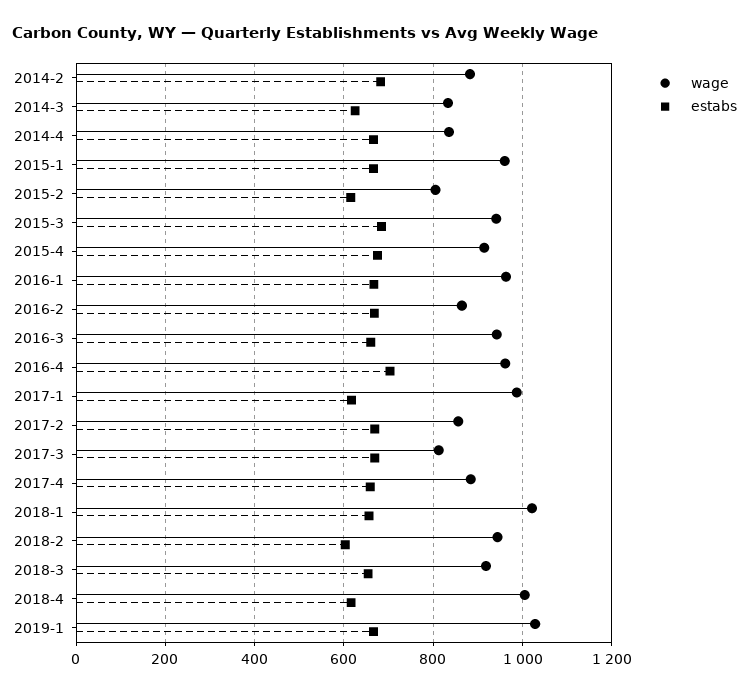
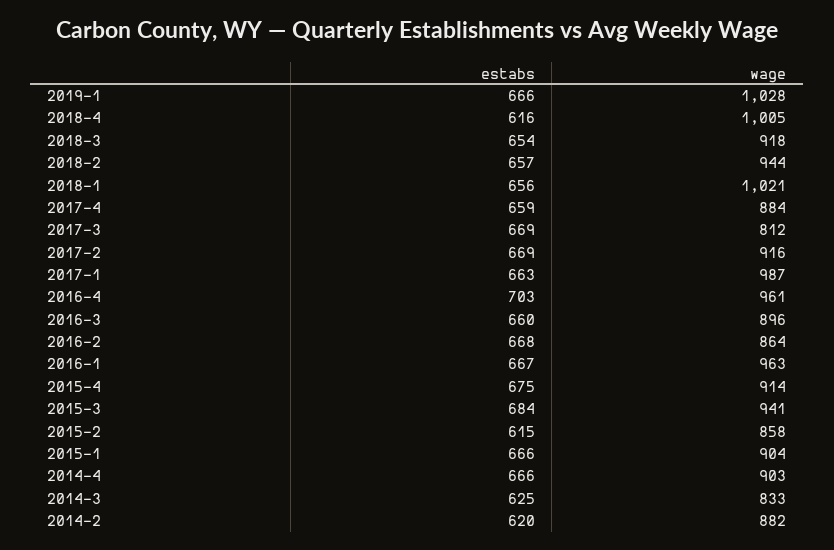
  {
    "wage": {
      "2014-2": 882,
      "2014-3": 833,
-     "2014-4": 840,
+     "2014-4": 903,
-     "2015-1": 960,
+     "2015-1": 904,
-     "2015-2": 800,
+     "2015-2": 858,
      "2015-3": 941,
      "2015-4": 914,
      "2016-1": 963,
      "2016-2": 864,
-     "2016-3": 940,
+     "2016-3": 896,
      "2016-4": 961,
      "2017-1": 987,
-     "2017-2": 860,
+     "2017-2": 916,
      "2017-3": 812,
      "2017-4": 884,
      "2018-1": 1021,
      "2018-2": 944,
      "2018-3": 918,
      "2018-4": 1005,
      "2019-1": 1028
    },
    "estabs": {
-     "2014-2": 680,
+     "2014-2": 620,
      "2014-3": 625,
      "2014-4": 666,
      "2015-1": 666,
      "2015-2": 615,
      "2015-3": 684,
      "2015-4": 675,
      "2016-1": 667,
      "2016-2": 668,
      "2016-3": 660,
      "2016-4": 703,
-     "2017-1": 620,
+     "2017-1": 663,
      "2017-2": 669,
      "2017-3": 669,
      "2017-4": 659,
      "2018-1": 656,
-     "2018-2": 600,
+     "2018-2": 657,
      "2018-3": 654,
      "2018-4": 616,
      "2019-1": 666
    }
  }

